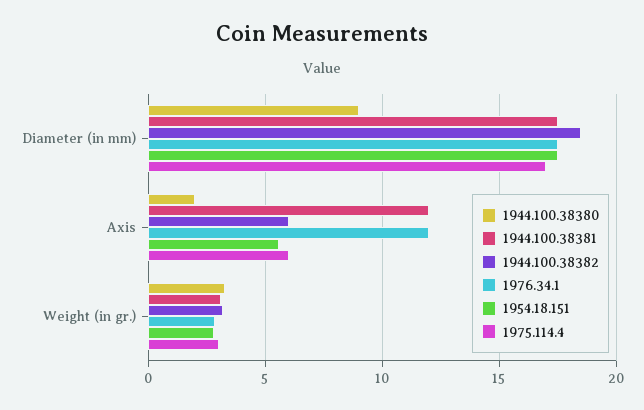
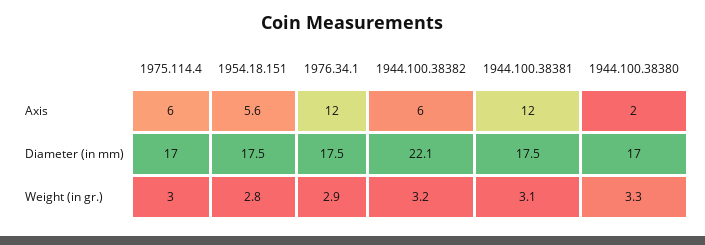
  {
    "1944.100.38380": {
-     "Diameter (in mm)": 9,
+     "Diameter (in mm)": 17,
      "Axis": 2,
      "Weight (in gr.)": 3.3
    },
    "1944.100.38381": {
      "Diameter (in mm)": 17.5,
      "Axis": 12,
      "Weight (in gr.)": 3.1
    },
    "1944.100.38382": {
-     "Diameter (in mm)": 18.5,
+     "Diameter (in mm)": 22.1,
      "Axis": 6,
      "Weight (in gr.)": 3.2
    },
    "1976.34.1": {
      "Diameter (in mm)": 17.5,
      "Axis": 12,
      "Weight (in gr.)": 2.9
    },
    "1954.18.151": {
      "Diameter (in mm)": 17.5,
      "Axis": 5.6,
      "Weight (in gr.)": 2.8
    },
    "1975.114.4": {
      "Diameter (in mm)": 17,
      "Axis": 6,
      "Weight (in gr.)": 3
    }
  }

